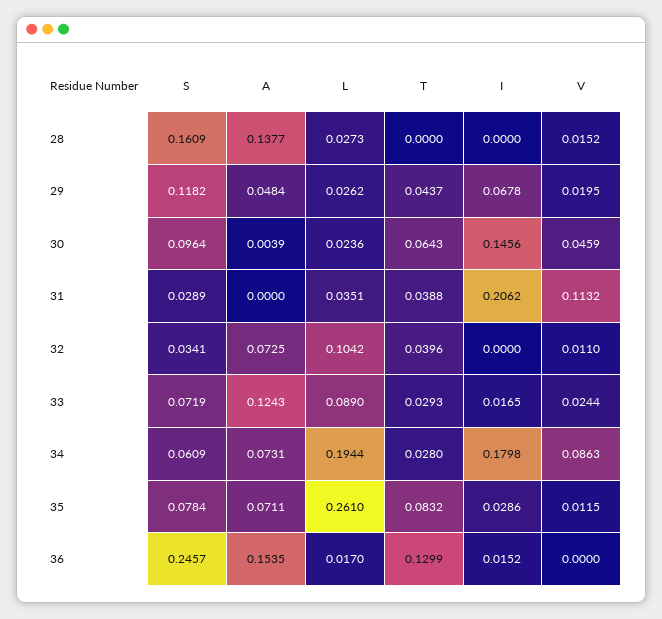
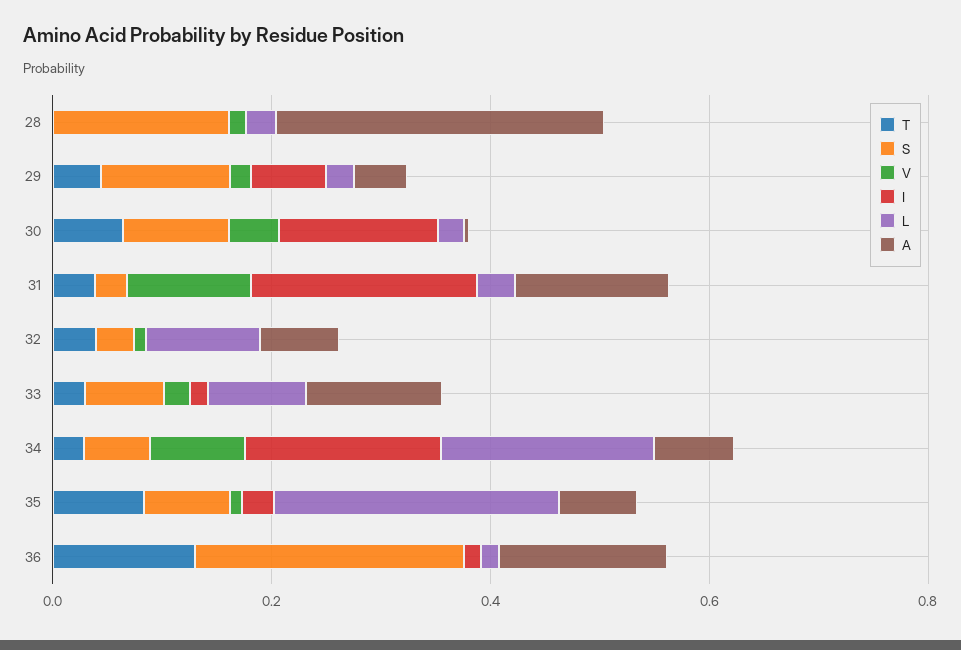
  {
    "S": {
      "28": 0.1609,
      "29": 0.1182,
      "30": 0.0964,
      "31": 0.0289,
      "32": 0.0341,
      "33": 0.0719,
      "34": 0.0609,
      "35": 0.0784,
      "36": 0.2457
    },
    "A": {
-     "28": 0.1377,
+     "28": 0.3,
      "29": 0.0484,
      "30": 0.0039,
-     "31": 0,
+     "31": 0.15,
      "32": 0.0725,
      "33": 0.1243,
      "34": 0.0731,
      "35": 0.0711,
      "36": 0.1535
    },
    "L": {
      "28": 0.0273,
      "29": 0.0262,
      "30": 0.0236,
      "31": 0.0351,
      "32": 0.1042,
      "33": 0.089,
      "34": 0.1944,
      "35": 0.261,
      "36": 0.017
    },
    "T": {
      "28": 0,
      "29": 0.0437,
      "30": 0.0643,
      "31": 0.0388,
      "32": 0.0396,
      "33": 0.0293,
      "34": 0.028,
      "35": 0.0832,
      "36": 0.1299
    },
    "I": {
      "28": 0,
      "29": 0.0678,
      "30": 0.1456,
      "31": 0.2062,
      "32": 0,
      "33": 0.0165,
      "34": 0.1798,
      "35": 0.0286,
      "36": 0.0152
    },
    "V": {
      "28": 0.0152,
      "29": 0.0195,
      "30": 0.0459,
      "31": 0.1132,
      "32": 0.011,
      "33": 0.0244,
      "34": 0.0863,
      "35": 0.0115,
      "36": 0
    }
  }

